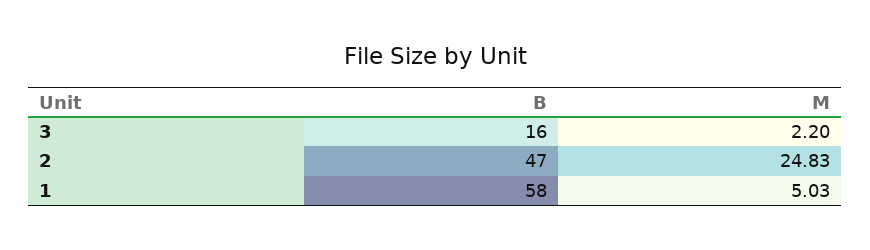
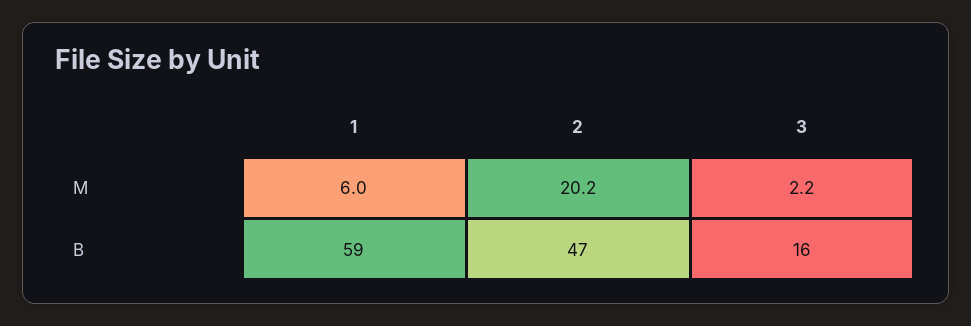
  {
    "B": {
      "3": 16,
      "2": 47,
-     "1": 58
+     "1": 59
    },
    "M": {
      "3": 2.2,
-     "2": 24.83,
+     "2": 20.2,
-     "1": 5.03
+     "1": 6
    }
  }

